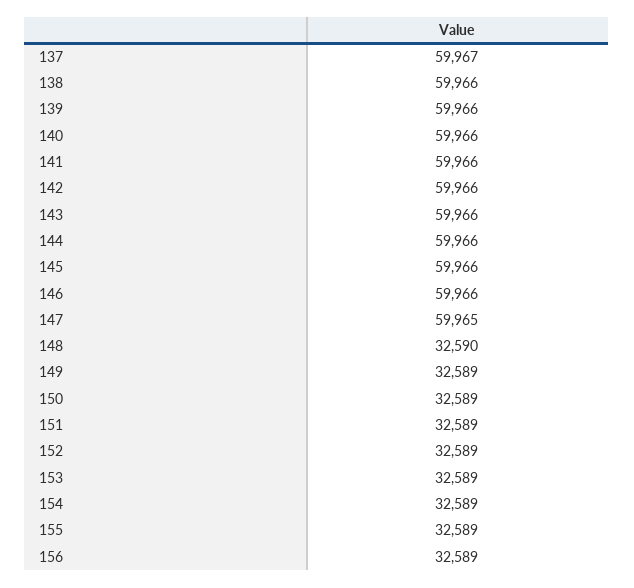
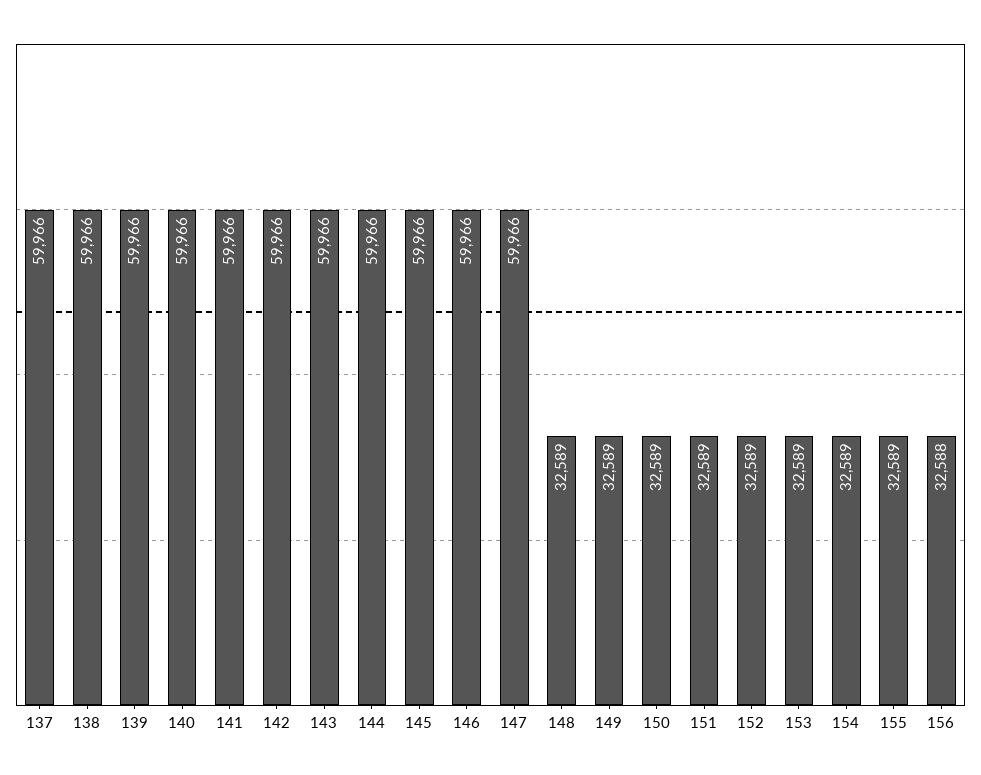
  {
-   "137": 59967,
+   "137": 59966,
    "138": 59966,
    "139": 59966,
    "140": 59966,
    "141": 59966,
    "142": 59966,
    "143": 59966,
    "144": 59966,
    "145": 59966,
    "146": 59966,
-   "147": 59965,
+   "147": 59966,
-   "148": 32590,
+   "148": 32589,
    "149": 32589,
    "150": 32589,
    "151": 32589,
    "152": 32589,
    "153": 32589,
    "154": 32589,
    "155": 32589,
-   "156": 32589
+   "156": 32588
  }

